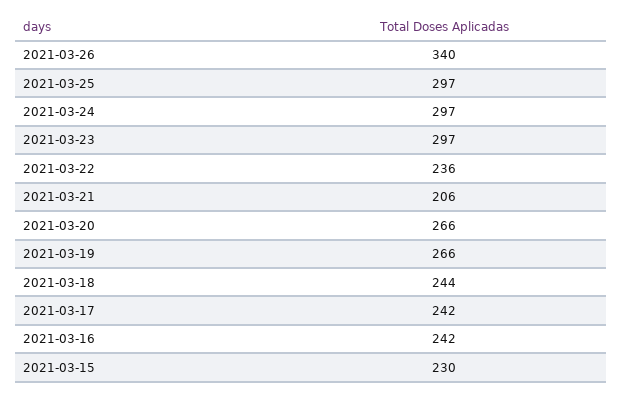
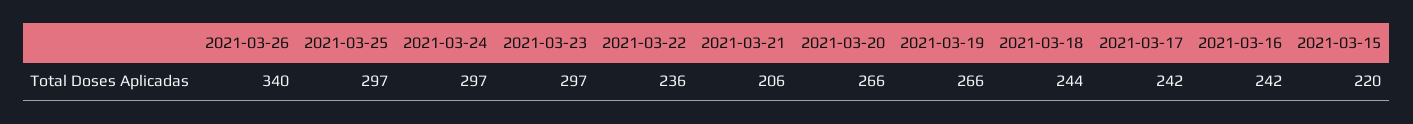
  {
    "2021-03-26": 340,
    "2021-03-25": 297,
    "2021-03-24": 297,
    "2021-03-23": 297,
    "2021-03-22": 236,
    "2021-03-21": 206,
    "2021-03-20": 266,
    "2021-03-19": 266,
    "2021-03-18": 244,
    "2021-03-17": 242,
    "2021-03-16": 242,
-   "2021-03-15": 230
+   "2021-03-15": 220
  }

